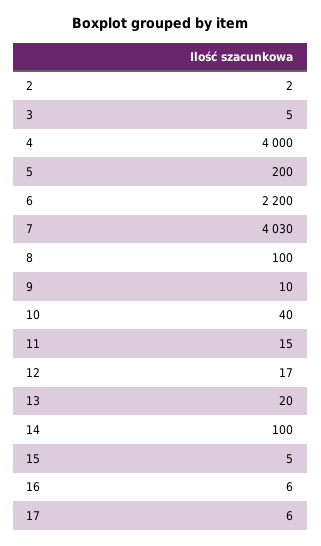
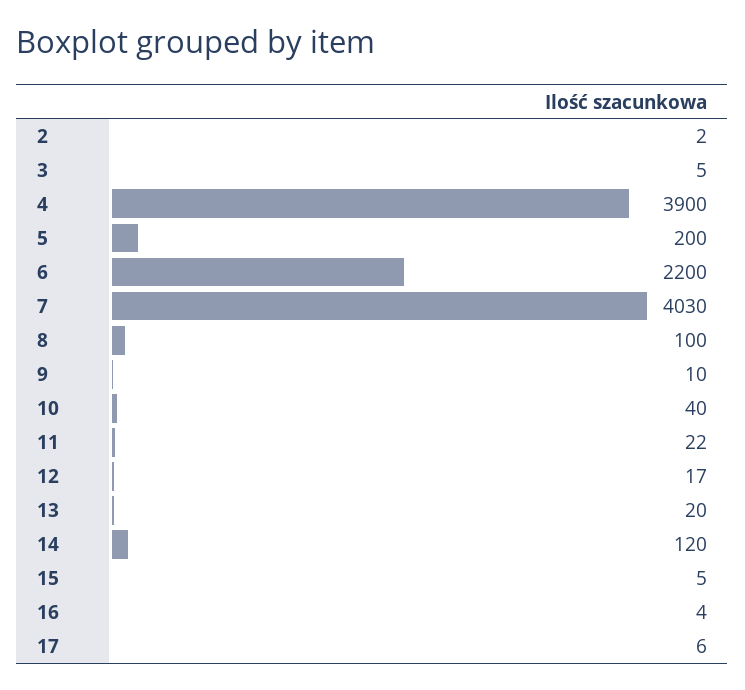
  {
    "2": 2,
    "3": 5,
-   "4": 4000,
+   "4": 3900,
    "5": 200,
    "6": 2200,
    "7": 4030,
    "8": 100,
    "9": 10,
    "10": 40,
-   "11": 15,
+   "11": 22,
    "12": 17,
    "13": 20,
-   "14": 100,
+   "14": 120,
    "15": 5,
-   "16": 6,
+   "16": 4,
    "17": 6
  }

